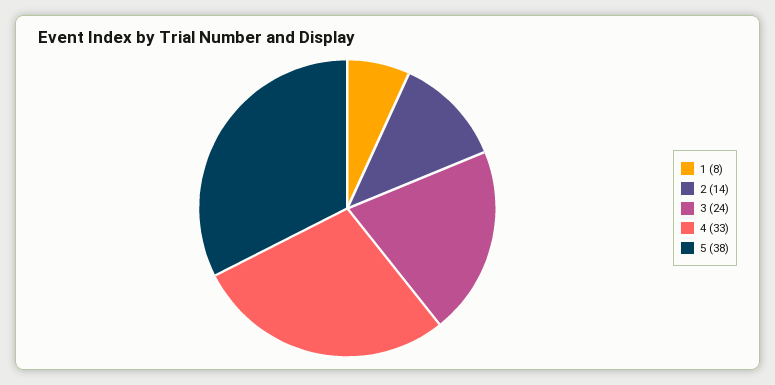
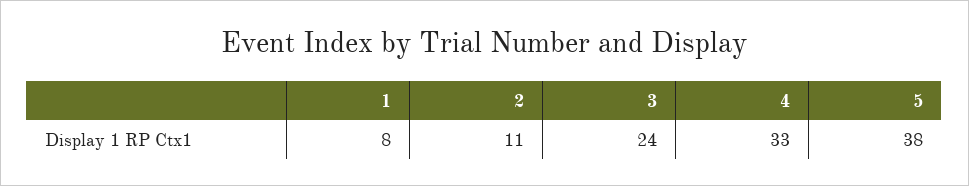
  {
    "1": 8,
-   "2": 14,
+   "2": 11,
    "3": 24,
    "4": 33,
    "5": 38
  }

